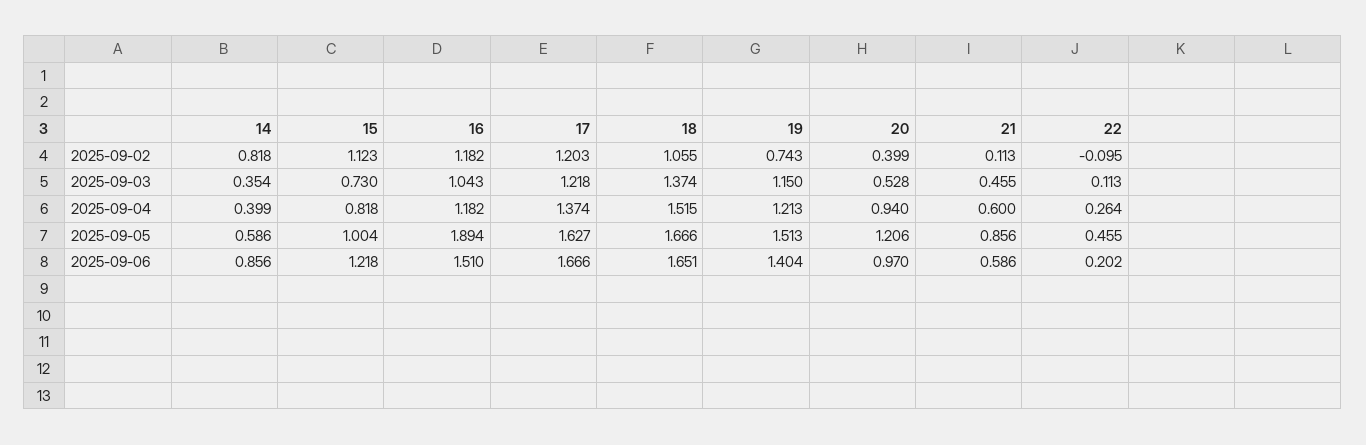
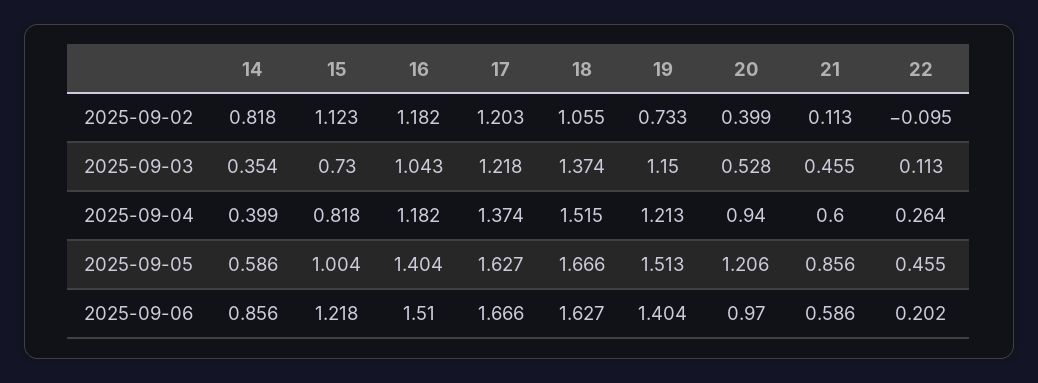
  {
    "14": {
      "2025-09-02": 0.818,
      "2025-09-03": 0.354,
      "2025-09-04": 0.399,
      "2025-09-05": 0.586,
      "2025-09-06": 0.856
    },
    "15": {
      "2025-09-02": 1.123,
      "2025-09-03": 0.73,
      "2025-09-04": 0.818,
      "2025-09-05": 1.004,
      "2025-09-06": 1.218
    },
    "16": {
      "2025-09-02": 1.182,
      "2025-09-03": 1.043,
      "2025-09-04": 1.182,
-     "2025-09-05": 1.894,
+     "2025-09-05": 1.404,
      "2025-09-06": 1.51
    },
    "17": {
      "2025-09-02": 1.203,
      "2025-09-03": 1.218,
      "2025-09-04": 1.374,
      "2025-09-05": 1.627,
      "2025-09-06": 1.666
    },
    "18": {
      "2025-09-02": 1.055,
      "2025-09-03": 1.374,
      "2025-09-04": 1.515,
      "2025-09-05": 1.666,
-     "2025-09-06": 1.651
+     "2025-09-06": 1.627
    },
    "19": {
-     "2025-09-02": 0.743,
+     "2025-09-02": 0.733,
      "2025-09-03": 1.15,
      "2025-09-04": 1.213,
      "2025-09-05": 1.513,
      "2025-09-06": 1.404
    },
    "20": {
      "2025-09-02": 0.399,
      "2025-09-03": 0.528,
      "2025-09-04": 0.94,
      "2025-09-05": 1.206,
      "2025-09-06": 0.97
    },
    "21": {
      "2025-09-02": 0.113,
      "2025-09-03": 0.455,
      "2025-09-04": 0.6,
      "2025-09-05": 0.856,
      "2025-09-06": 0.586
    },
    "22": {
      "2025-09-02": -0.095,
      "2025-09-03": 0.113,
      "2025-09-04": 0.264,
      "2025-09-05": 0.455,
      "2025-09-06": 0.202
    }
  }

